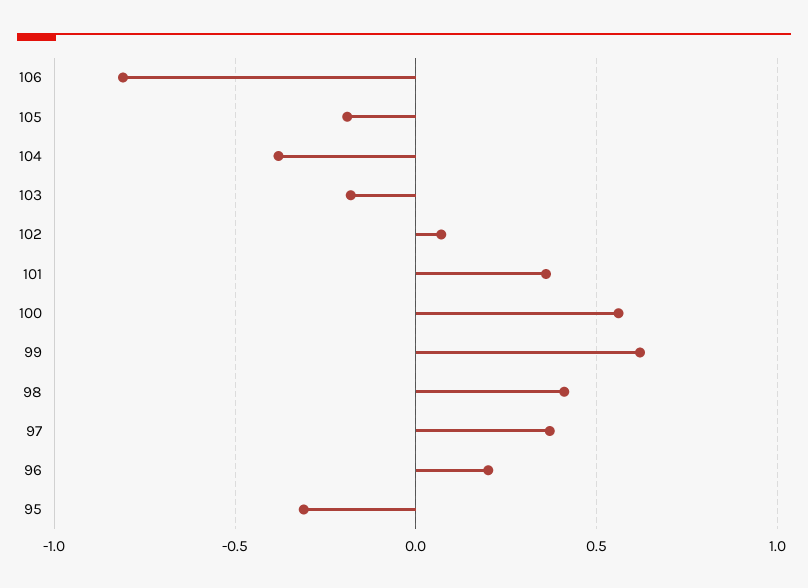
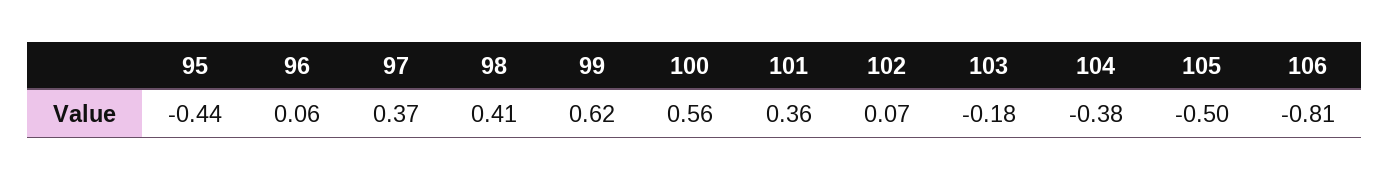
  {
    "106": -0.81,
-   "105": -0.2,
+   "105": -0.5,
    "104": -0.38,
    "103": -0.18,
    "102": 0.07,
    "101": 0.36,
    "100": 0.56,
    "99": 0.62,
    "98": 0.41,
    "97": 0.37,
-   "96": 0.2,
+   "96": 0.06,
-   "95": -0.3
+   "95": -0.44
  }

